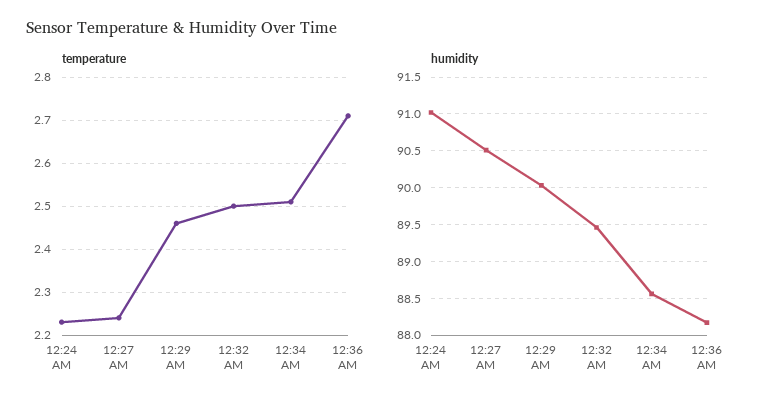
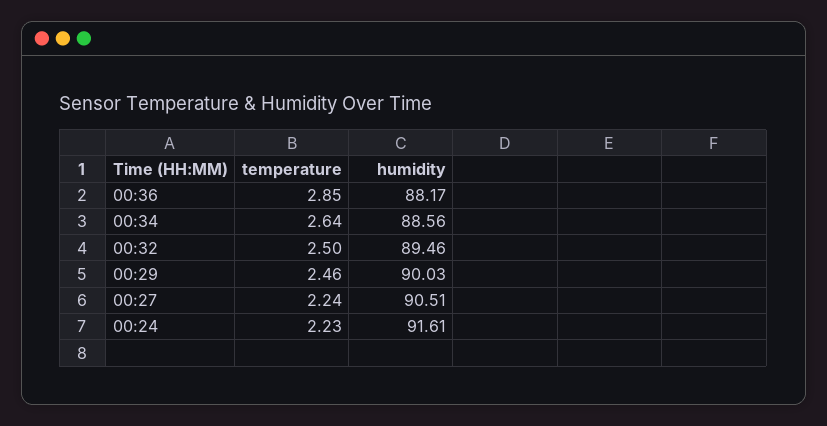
  {
    "temperature": {
      "12:24 AM": 2.23,
      "12:27 AM": 2.24,
      "12:29 AM": 2.46,
      "12:32 AM": 2.5,
-     "12:34 AM": 2.5,
+     "12:34 AM": 2.64,
-     "12:36 AM": 2.7
+     "12:36 AM": 2.85
    },
    "humidity": {
-     "12:24 AM": 91,
+     "12:24 AM": 91.61,
      "12:27 AM": 90.51,
      "12:29 AM": 90.03,
      "12:32 AM": 89.46,
      "12:34 AM": 88.56,
      "12:36 AM": 88.17
    }
  }

